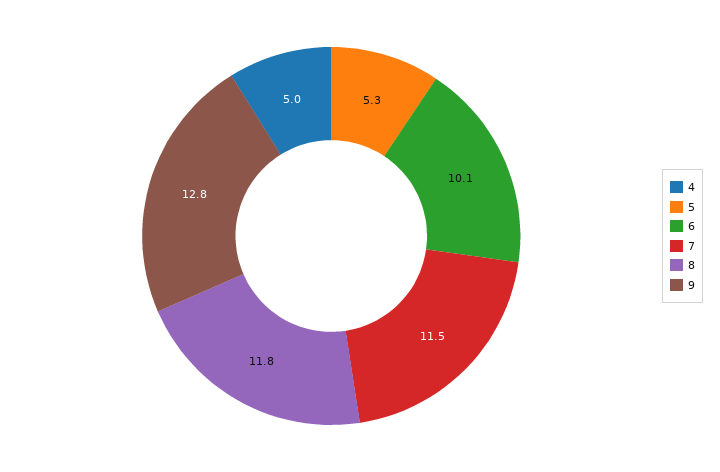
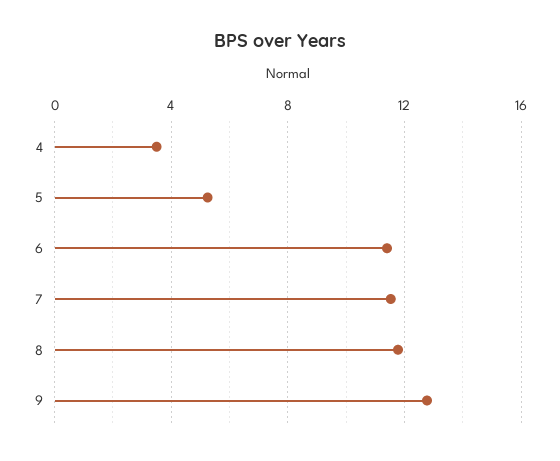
  {
-   "4": 5,
+   "4": 3.5,
    "5": 5.3,
-   "6": 10.1,
+   "6": 11.5,
    "7": 11.5,
    "8": 11.8,
    "9": 12.8
  }

